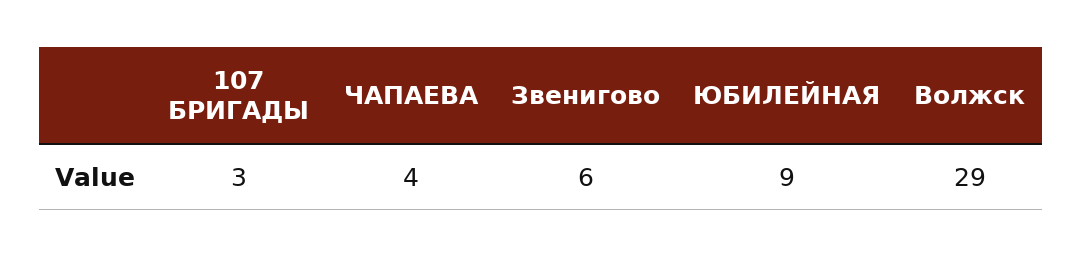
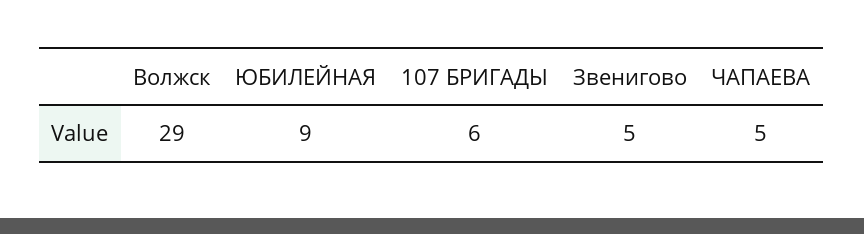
  {
-   "107 БРИГАДЫ": 3,
+   "107 БРИГАДЫ": 6,
-   "ЧАПАЕВА": 4,
+   "ЧАПАЕВА": 5,
-   "Звенигово": 6,
+   "Звенигово": 5,
    "ЮБИЛЕЙНАЯ": 9,
    "Волжск": 29
  }

